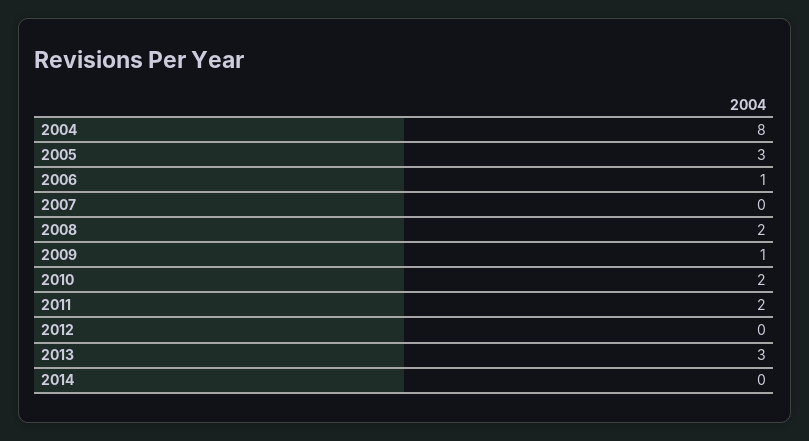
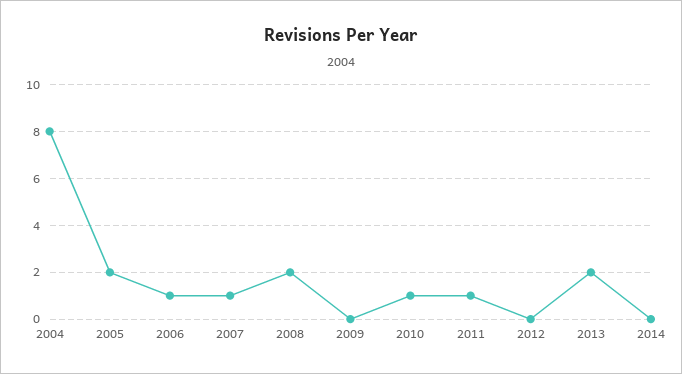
  {
    "2004": 8,
-   "2005": 3,
+   "2005": 2,
    "2006": 1,
-   "2007": 0,
+   "2007": 1,
    "2008": 2,
-   "2009": 1,
+   "2009": 0,
-   "2010": 2,
+   "2010": 1,
-   "2011": 2,
+   "2011": 1,
    "2012": 0,
-   "2013": 3,
+   "2013": 2,
    "2014": 0
  }

